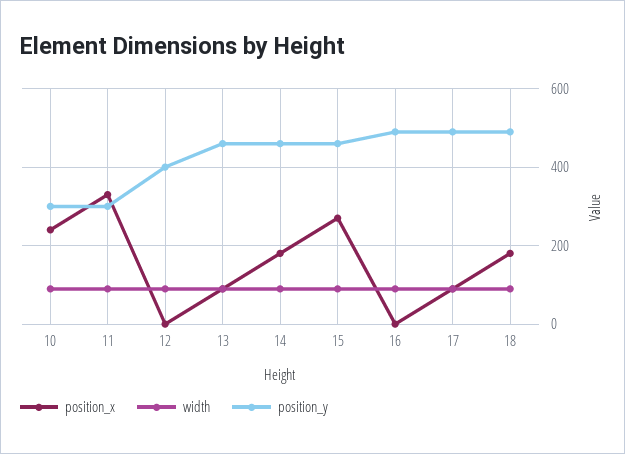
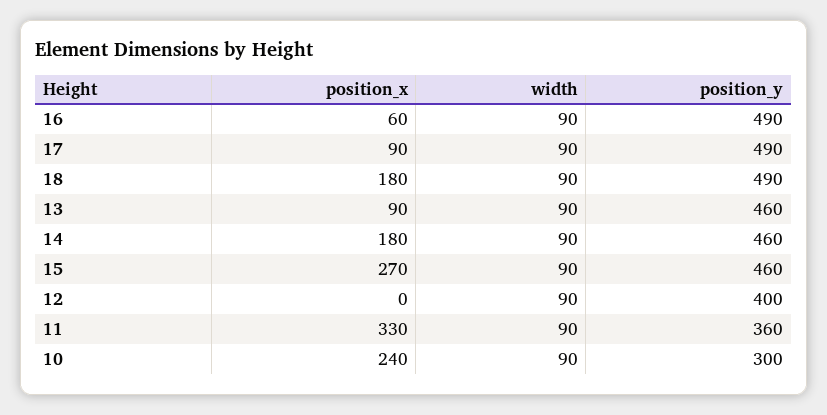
  {
    "position_x": {
      "10": 240,
      "11": 330,
      "12": 0,
      "13": 90,
      "14": 180,
      "15": 270,
-     "16": 0,
+     "16": 60,
      "17": 90,
      "18": 180
    },
    "width": {
      "10": 90,
      "11": 90,
      "12": 90,
      "13": 90,
      "14": 90,
      "15": 90,
      "16": 90,
      "17": 90,
      "18": 90
    },
    "position_y": {
      "10": 300,
-     "11": 300,
+     "11": 360,
      "12": 400,
      "13": 460,
      "14": 460,
      "15": 460,
      "16": 490,
      "17": 490,
      "18": 490
    }
  }

